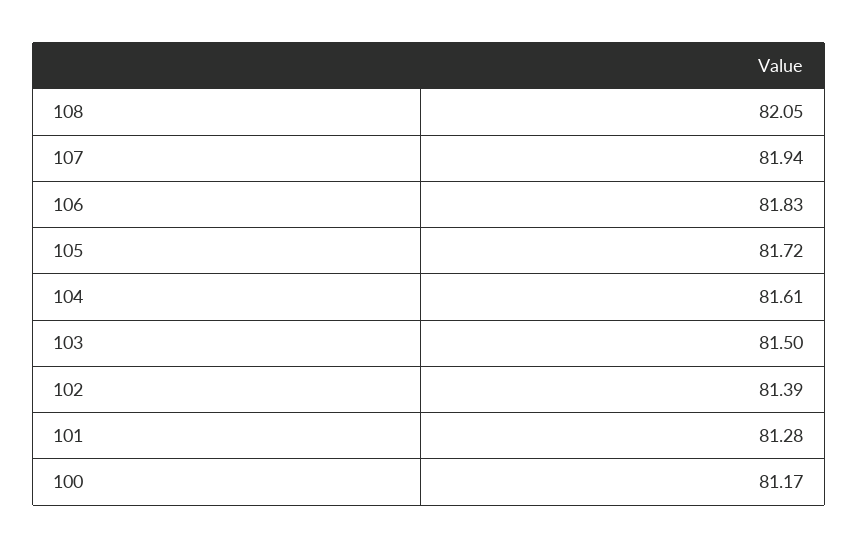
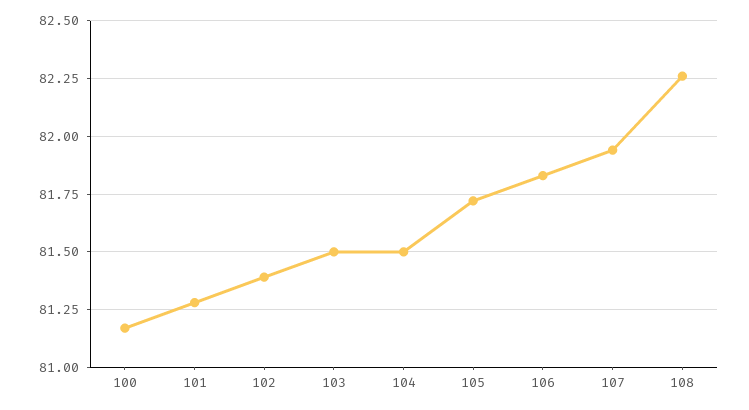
  {
-   "108": 82.05,
+   "108": 82.25,
    "107": 81.94,
    "106": 81.83,
    "105": 81.72,
-   "104": 81.61,
+   "104": 81.5,
    "103": 81.5,
    "102": 81.39,
    "101": 81.28,
    "100": 81.17
  }

